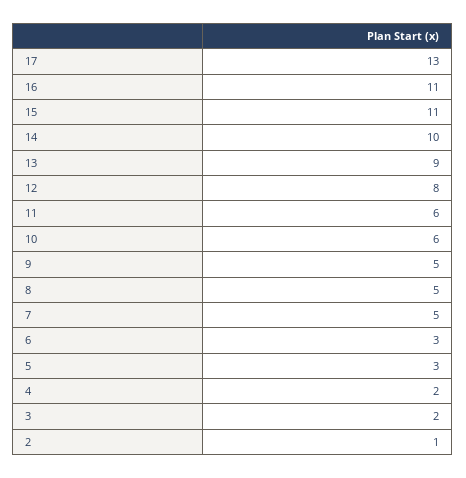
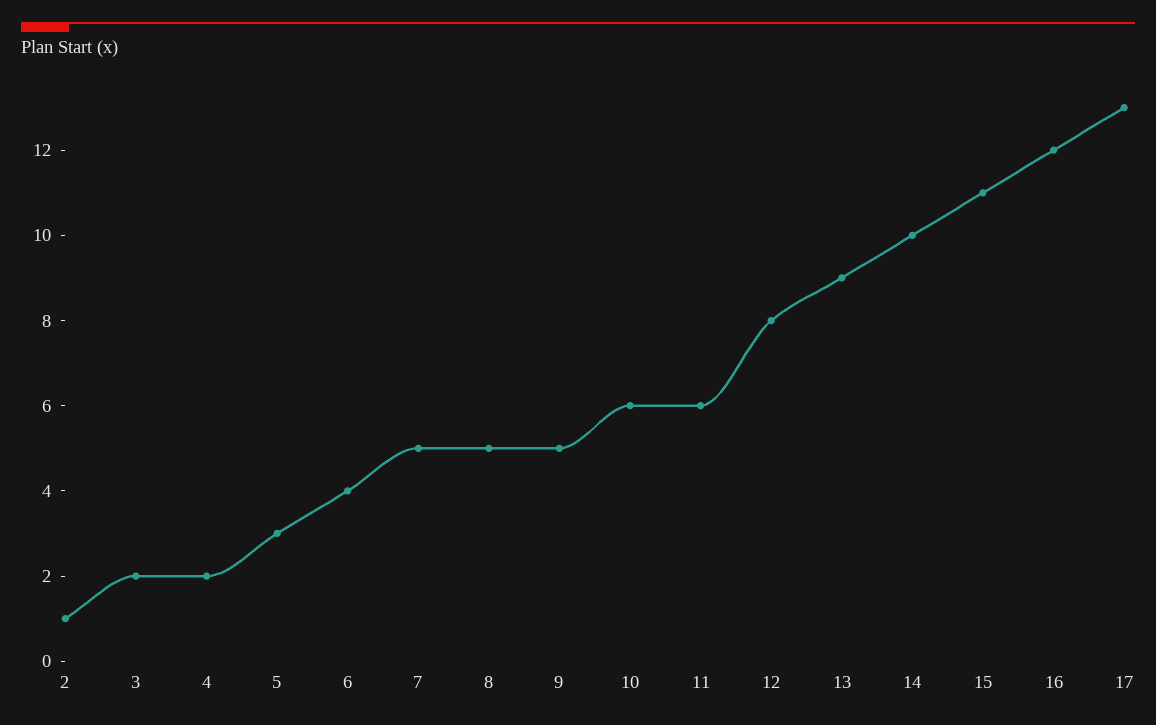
  {
    "17": 13,
-   "16": 11,
+   "16": 12,
    "15": 11,
    "14": 10,
    "13": 9,
    "12": 8,
    "11": 6,
    "10": 6,
    "9": 5,
    "8": 5,
    "7": 5,
-   "6": 3,
+   "6": 4,
    "5": 3,
    "4": 2,
    "3": 2,
    "2": 1
  }

